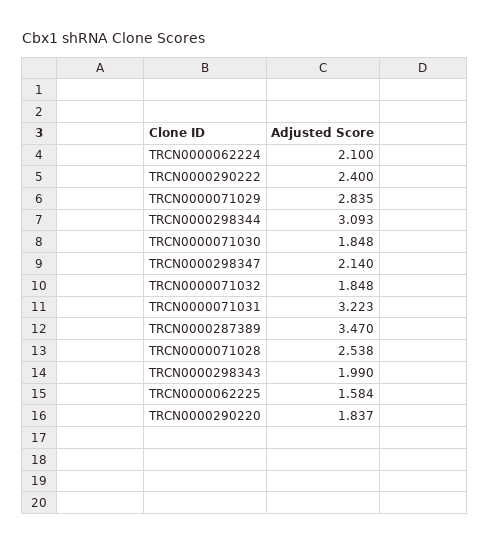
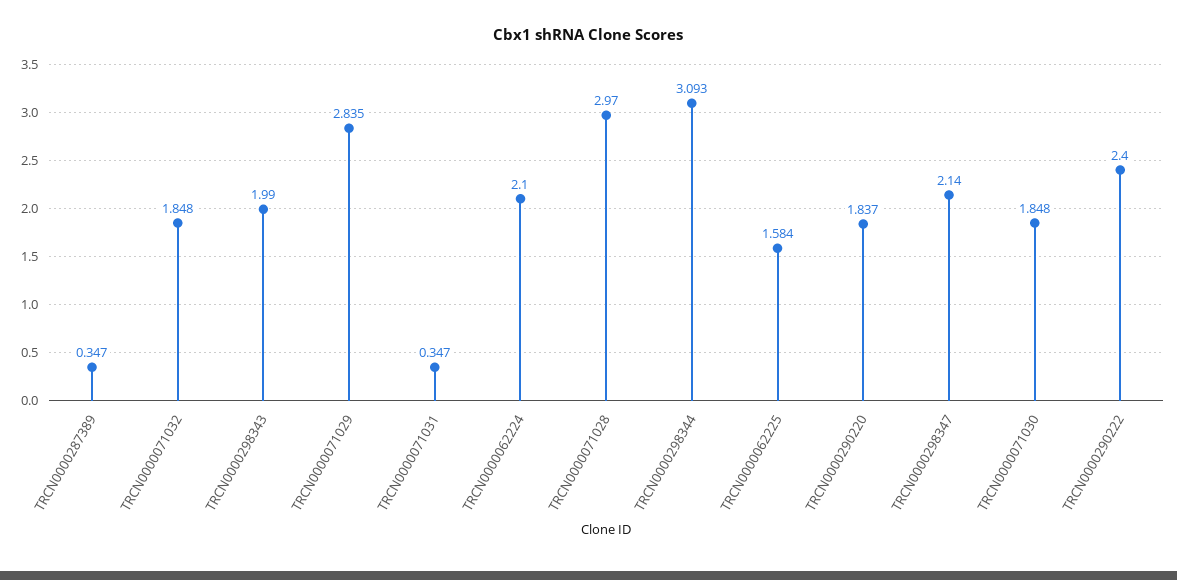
  {
    "TRCN0000062224": 2.1,
    "TRCN0000290222": 2.4,
    "TRCN0000071029": 2.835,
    "TRCN0000298344": 3.093,
    "TRCN0000071030": 1.848,
    "TRCN0000298347": 2.14,
    "TRCN0000071032": 1.848,
-   "TRCN0000071031": 3.223,
+   "TRCN0000071031": 0.347,
-   "TRCN0000287389": 3.47,
+   "TRCN0000287389": 0.347,
-   "TRCN0000071028": 2.538,
+   "TRCN0000071028": 2.97,
    "TRCN0000298343": 1.99,
    "TRCN0000062225": 1.584,
    "TRCN0000290220": 1.837
  }

